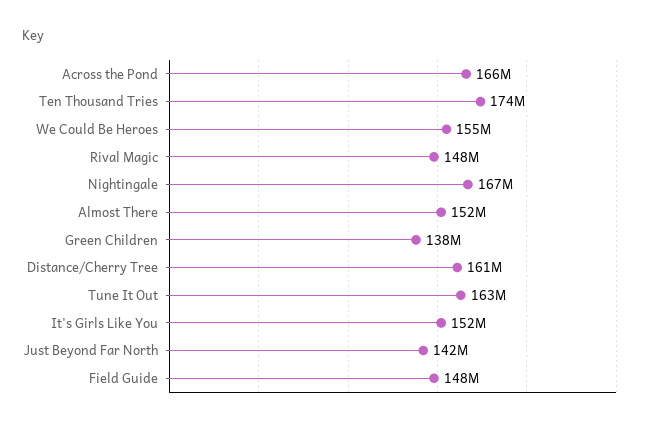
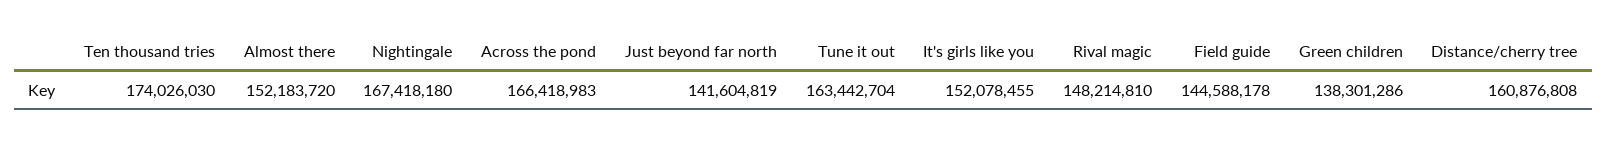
  {
    "Across the Pond": 166418983,
    "Ten Thousand Tries": 174026030,
-   "We Could Be Heroes": 155000000,
    "Rival Magic": 148214810,
    "Nightingale": 167418180,
    "Almost There": 152183720,
    "Green Children": 138301286,
    "Distance/Cherry Tree": 160876808,
    "Tune It Out": 163442704,
    "It's Girls Like You": 152078455,
    "Just Beyond Far North": 141604819,
-   "Field Guide": 148000000
+   "Field Guide": 144588178
  }

